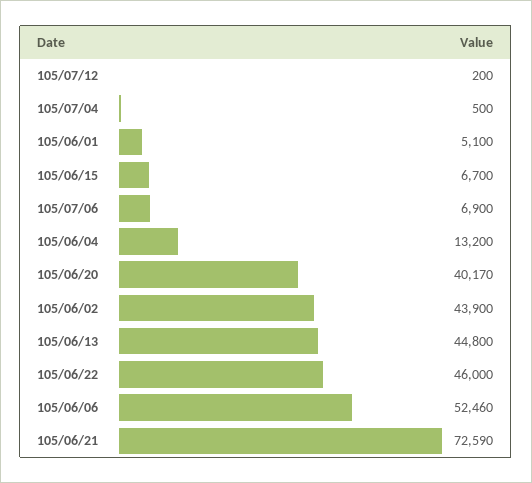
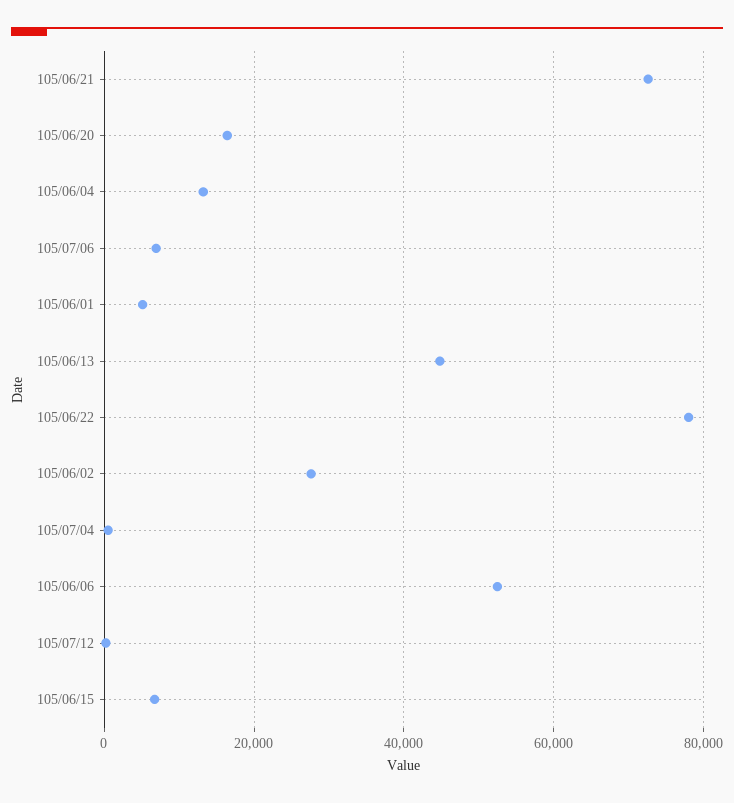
  {
    "105/07/12": 200,
    "105/07/04": 500,
    "105/06/01": 5100,
    "105/06/15": 6700,
    "105/07/06": 6900,
    "105/06/04": 13200,
-   "105/06/20": 40170,
+   "105/06/20": 16000,
-   "105/06/02": 43900,
+   "105/06/02": 28000,
    "105/06/13": 44800,
-   "105/06/22": 46000,
+   "105/06/22": 78000,
    "105/06/06": 52460,
    "105/06/21": 72590
  }

